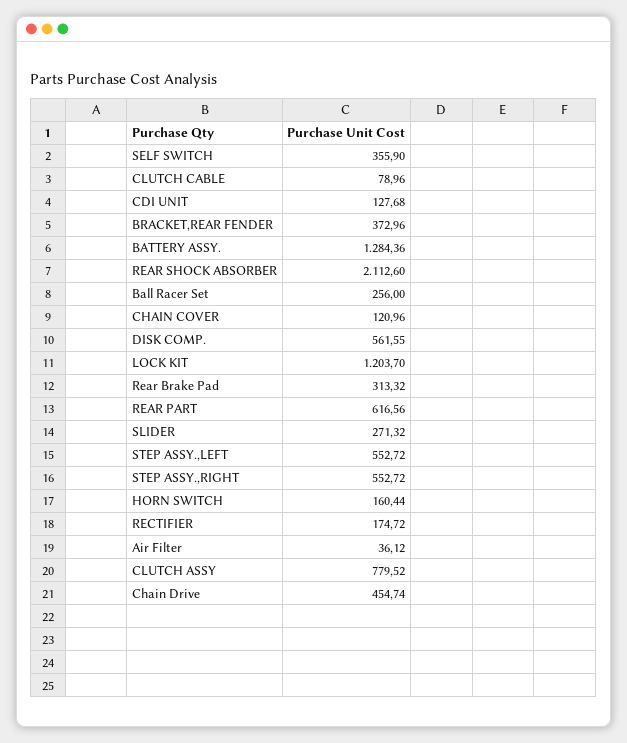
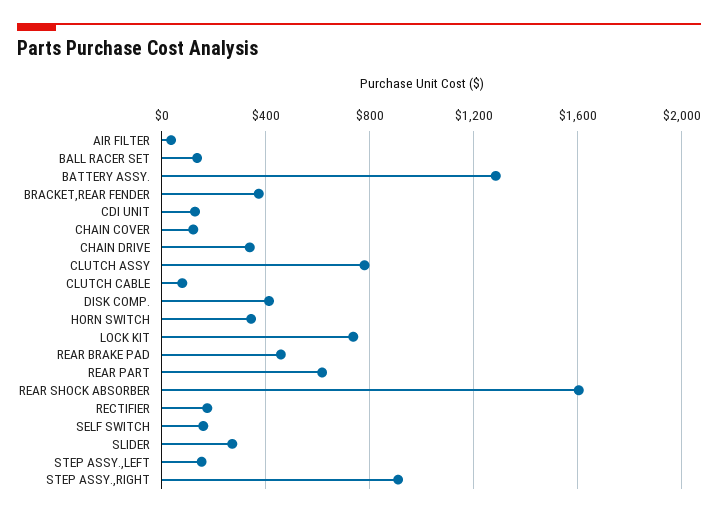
  {
-   "SELF SWITCH": 355.9,
+   "SELF SWITCH": 150,
    "CLUTCH CABLE": 78.96,
    "CDI UNIT": 127.68,
    "BRACKET,REAR FENDER": 372.96,
    "BATTERY ASSY.": 1284.36,
-   "REAR SHOCK ABSORBER": 2112.6,
+   "REAR SHOCK ABSORBER": 1600,
-   "Ball Racer Set": 256,
+   "Ball Racer Set": 150,
    "CHAIN COVER": 120.96,
-   "DISK COMP.": 561.55,
+   "DISK COMP.": 400,
-   "LOCK KIT": 1203.7,
+   "LOCK KIT": 750,
-   "Rear Brake Pad": 313.32,
+   "Rear Brake Pad": 450,
    "REAR PART": 616.56,
    "SLIDER": 271.32,
-   "STEP ASSY.,LEFT": 552.72,
+   "STEP ASSY.,LEFT": 150,
-   "STEP ASSY.,RIGHT": 552.72,
+   "STEP ASSY.,RIGHT": 900,
-   "HORN SWITCH": 160.44,
+   "HORN SWITCH": 350,
    "RECTIFIER": 174.72,
    "Air Filter": 36.12,
    "CLUTCH ASSY": 779.52,
-   "Chain Drive": 454.74
+   "Chain Drive": 350
  }

